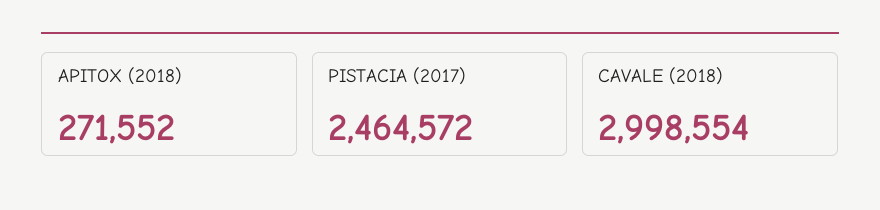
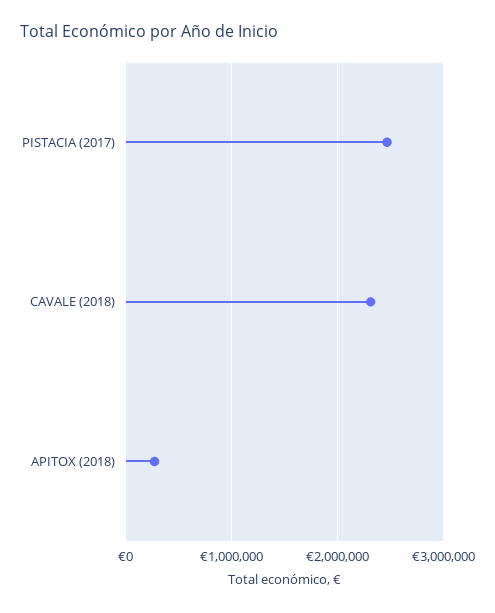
  {
    "APITOX (2018)": 271552,
    "PISTACIA (2017)": 2464572,
-   "CAVALE (2018)": 2998554
+   "CAVALE (2018)": 2300000
  }

